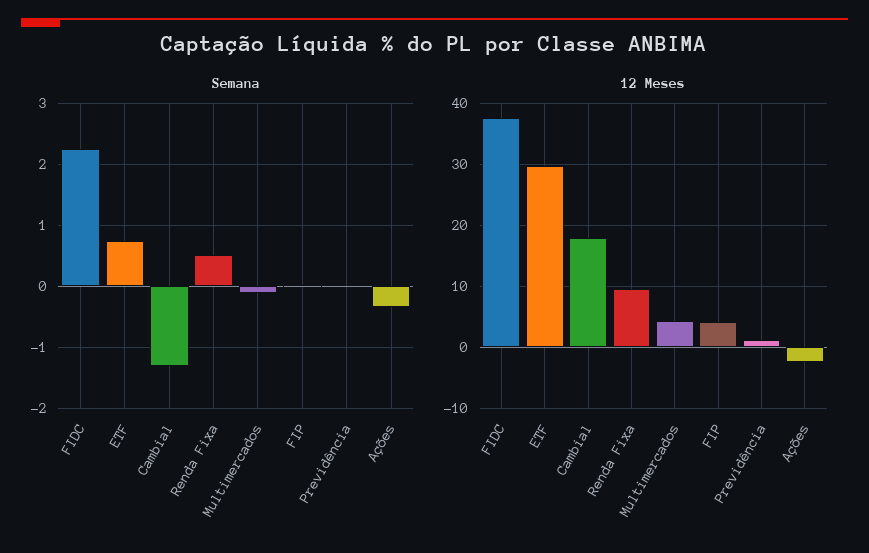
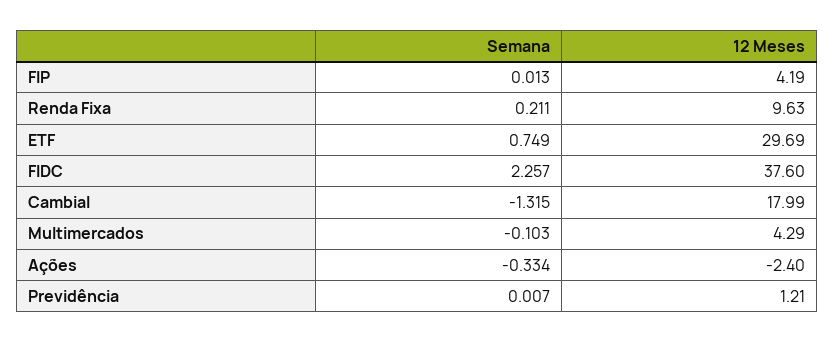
  {
    "Semana": {
      "FIDC": 2.257,
      "ETF": 0.749,
      "Cambial": -1.315,
-     "Renda Fixa": 0.5,
+     "Renda Fixa": 0.211,
      "Multimercados": -0.103,
      "FIP": 0.013,
      "Previdência": 0.007,
      "Ações": -0.334
    },
    "12 Meses": {
      "FIDC": 37.6,
      "ETF": 29.69,
      "Cambial": 17.99,
      "Renda Fixa": 9.63,
      "Multimercados": 4.29,
      "FIP": 4.19,
      "Previdência": 1.21,
      "Ações": -2.4
    }
  }

